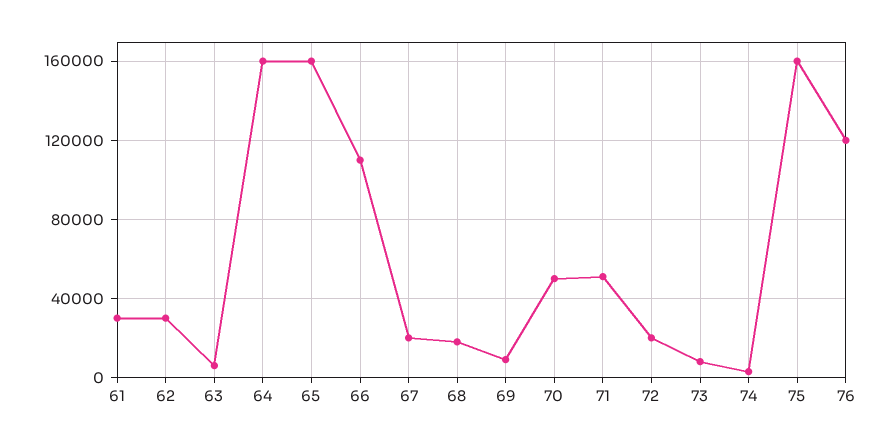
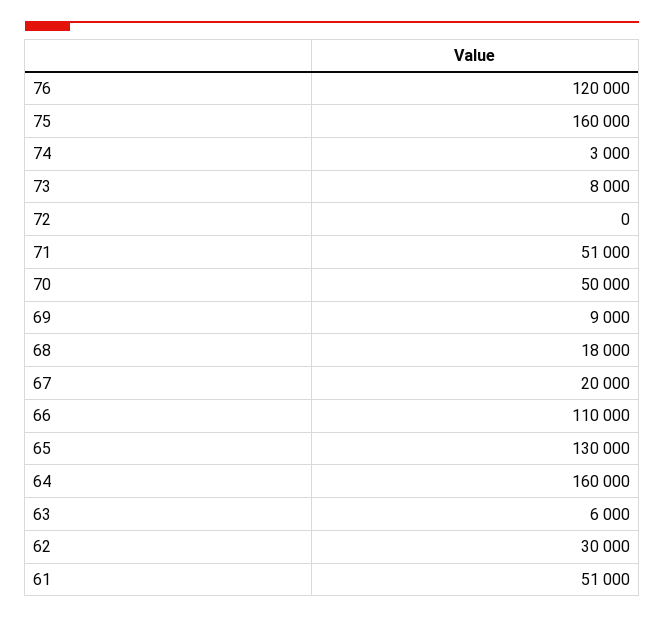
  {
-   "61": 30000,
+   "61": 51000,
    "62": 30000,
    "63": 6000,
    "64": 160000,
-   "65": 160000,
+   "65": 130000,
    "66": 110000,
    "67": 20000,
    "68": 18000,
    "69": 9000,
    "70": 50000,
    "71": 51000,
-   "72": 20000,
+   "72": 0,
    "73": 8000,
    "74": 3000,
    "75": 160000,
    "76": 120000
  }

